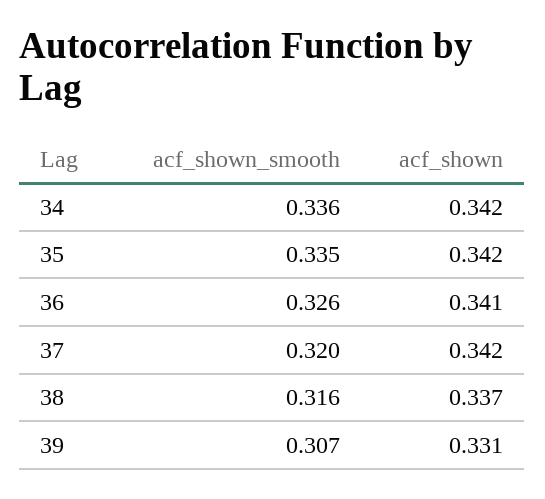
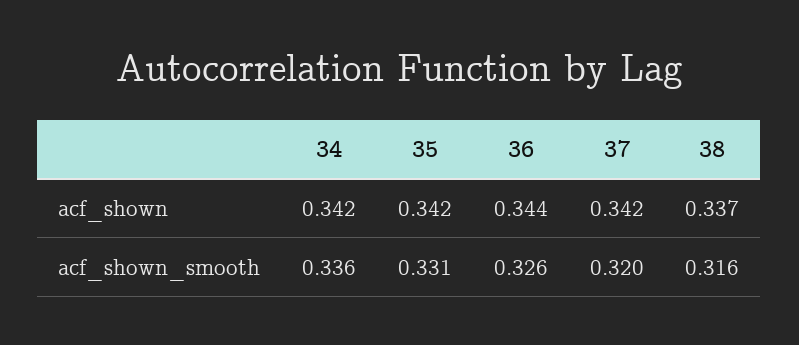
  {
    "acf_shown_smooth": {
      "34": 0.336,
-     "35": 0.335,
+     "35": 0.331,
      "36": 0.326,
      "37": 0.32,
-     "38": 0.316,
+     "38": 0.316
-     "39": 0.307
    },
    "acf_shown": {
      "34": 0.342,
      "35": 0.342,
-     "36": 0.341,
+     "36": 0.344,
      "37": 0.342,
-     "38": 0.337,
+     "38": 0.337
-     "39": 0.331
    }
  }

